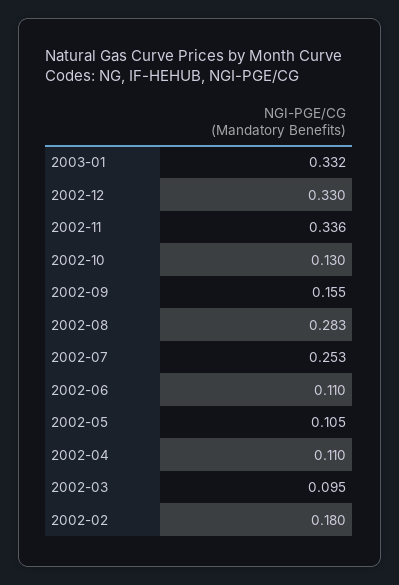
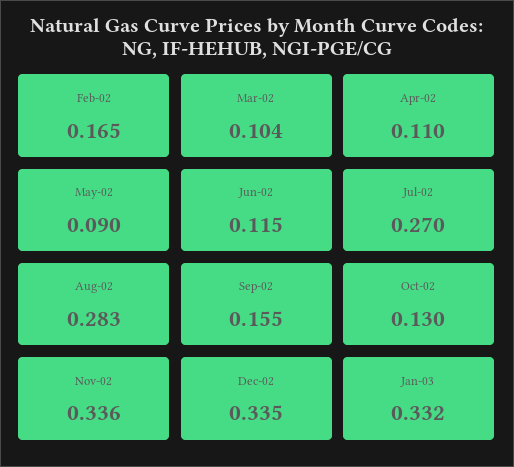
  {
    "2003-01": 0.332,
-   "2002-12": 0.33,
+   "2002-12": 0.335,
    "2002-11": 0.336,
    "2002-10": 0.13,
    "2002-09": 0.155,
    "2002-08": 0.283,
-   "2002-07": 0.253,
+   "2002-07": 0.27,
-   "2002-06": 0.11,
+   "2002-06": 0.115,
-   "2002-05": 0.105,
+   "2002-05": 0.09,
    "2002-04": 0.11,
-   "2002-03": 0.095,
+   "2002-03": 0.104,
-   "2002-02": 0.18
+   "2002-02": 0.165
  }

